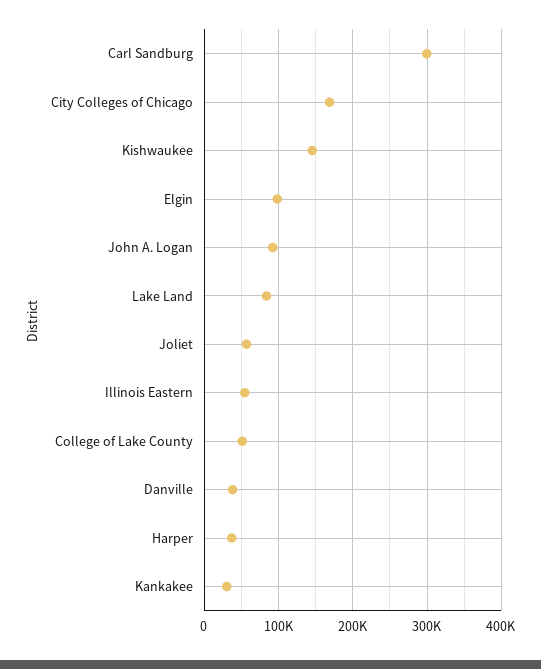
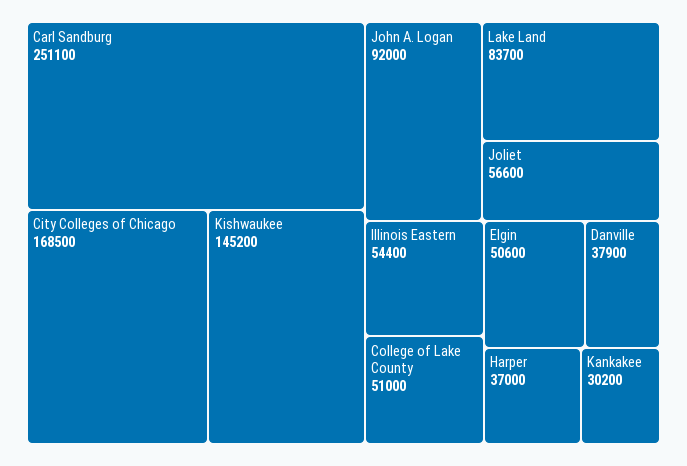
  {
-   "Carl Sandburg": 300000,
+   "Carl Sandburg": 251100,
    "City Colleges of Chicago": 168500,
    "Kishwaukee": 145200,
-   "Elgin": 100000,
+   "Elgin": 50600,
    "John A. Logan": 92000,
    "Lake Land": 83700,
    "Joliet": 56600,
    "Illinois Eastern": 54400,
    "College of Lake County": 51000,
    "Danville": 37900,
    "Harper": 37000,
    "Kankakee": 30200
  }

